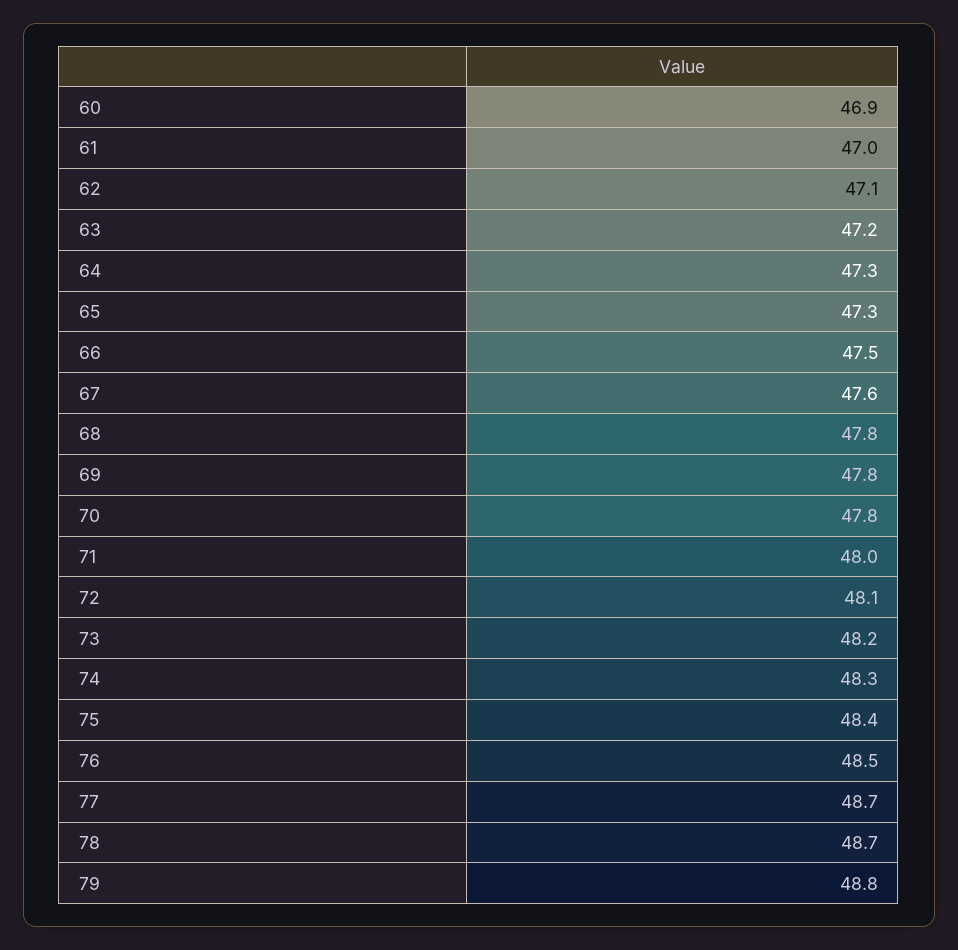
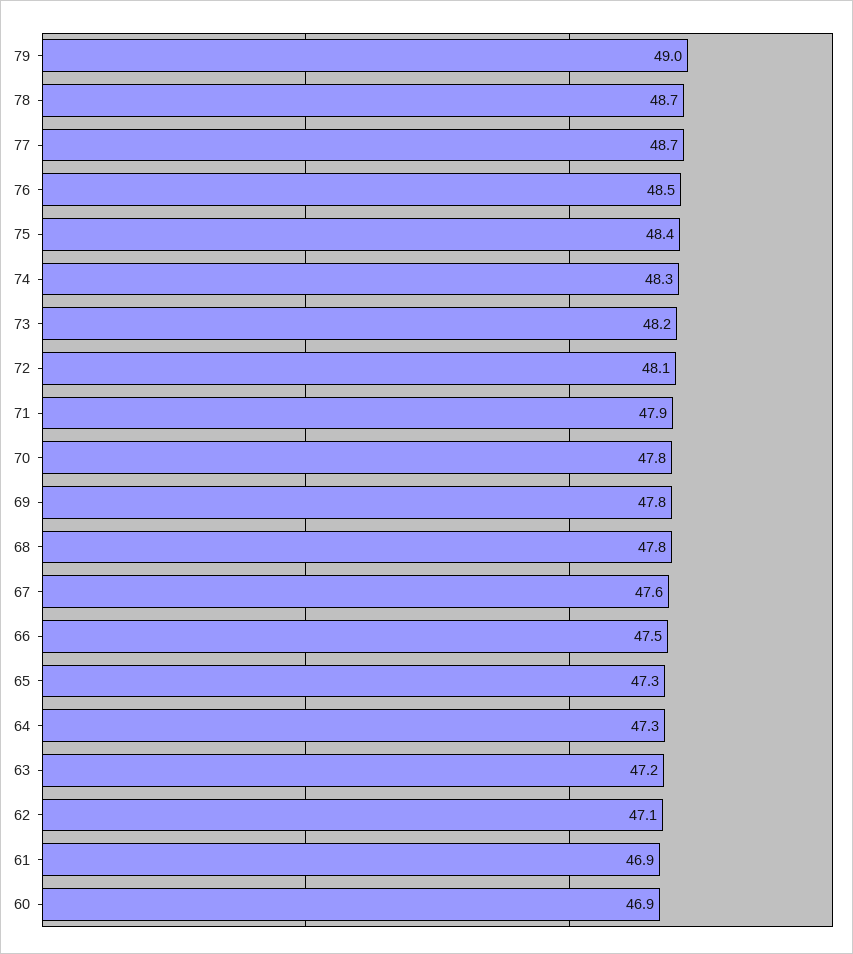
  {
    "60": 46.9,
-   "61": 47,
+   "61": 46.9,
    "62": 47.1,
    "63": 47.2,
    "64": 47.3,
    "65": 47.3,
    "66": 47.5,
    "67": 47.6,
    "68": 47.8,
    "69": 47.8,
    "70": 47.8,
-   "71": 48,
+   "71": 47.9,
    "72": 48.1,
    "73": 48.2,
    "74": 48.3,
    "75": 48.4,
    "76": 48.5,
    "77": 48.7,
    "78": 48.7,
-   "79": 48.8
+   "79": 49
  }

